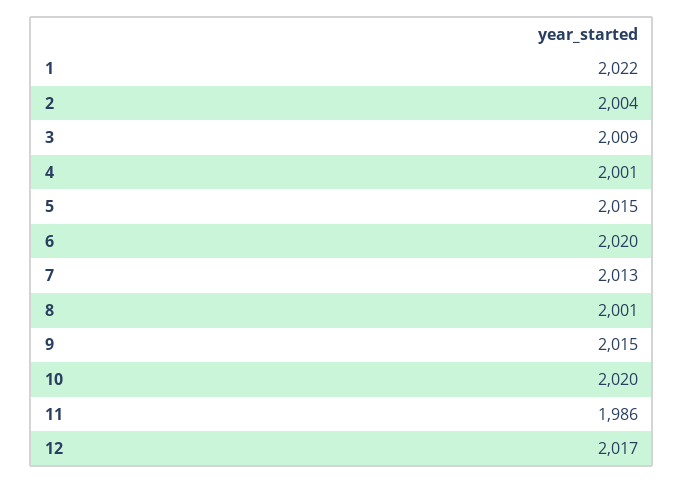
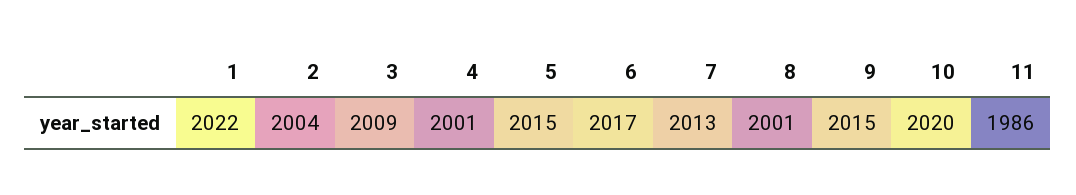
  {
    "1": 2022,
    "2": 2004,
    "3": 2009,
    "4": 2001,
    "5": 2015,
-   "6": 2020,
+   "6": 2017,
    "7": 2013,
    "8": 2001,
    "9": 2015,
    "10": 2020,
-   "11": 1986,
+   "11": 1986
-   "12": 2017
  }

